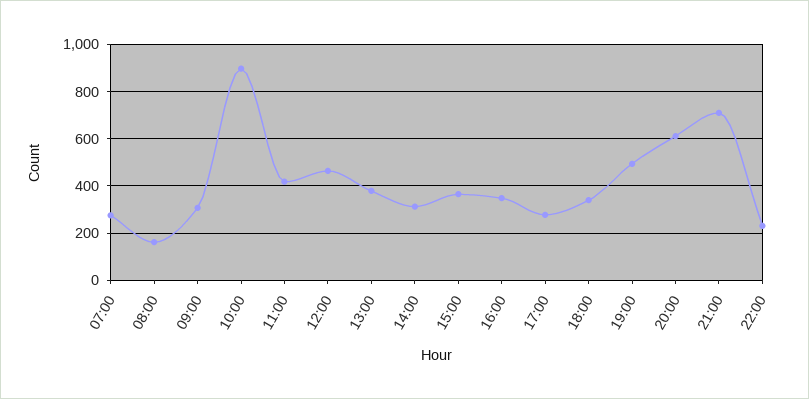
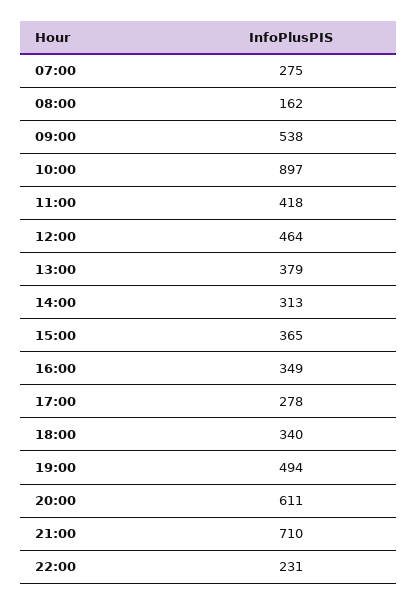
  {
    "07:00": 275,
    "08:00": 162,
-   "09:00": 300,
+   "09:00": 538,
    "10:00": 897,
    "11:00": 418,
    "12:00": 464,
    "13:00": 379,
    "14:00": 313,
    "15:00": 365,
    "16:00": 349,
    "17:00": 278,
    "18:00": 340,
    "19:00": 494,
    "20:00": 611,
    "21:00": 710,
    "22:00": 231
  }

